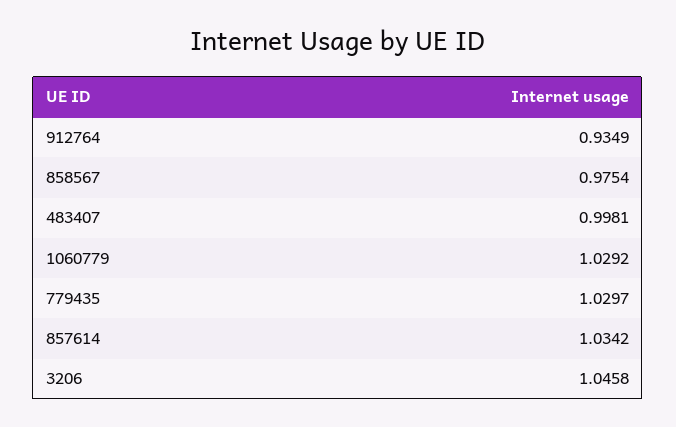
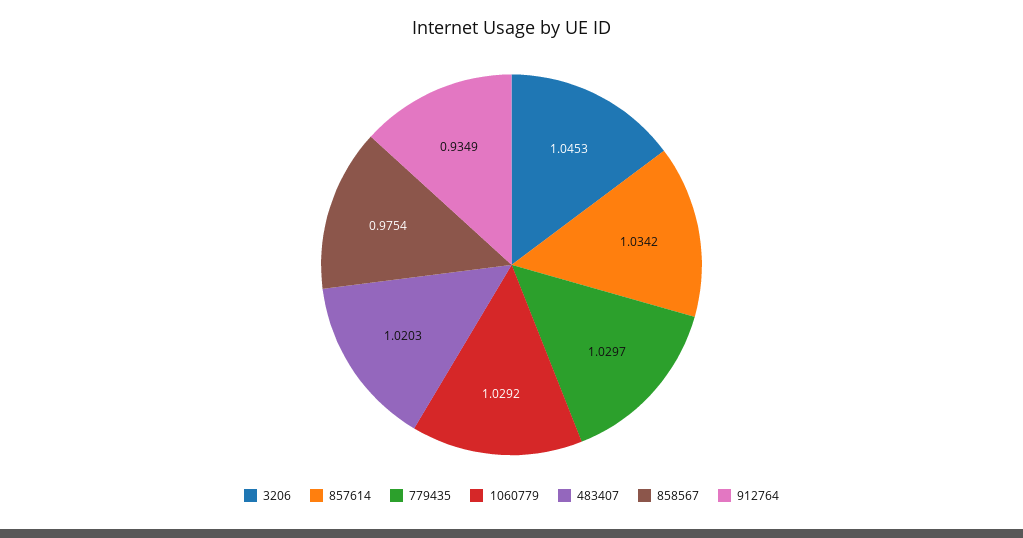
  {
    "912764": 0.9349,
    "858567": 0.9754,
-   "483407": 0.9981,
+   "483407": 1.0203,
    "1060779": 1.0292,
    "779435": 1.0297,
    "857614": 1.0342,
-   "3206": 1.0458
+   "3206": 1.0453
  }

